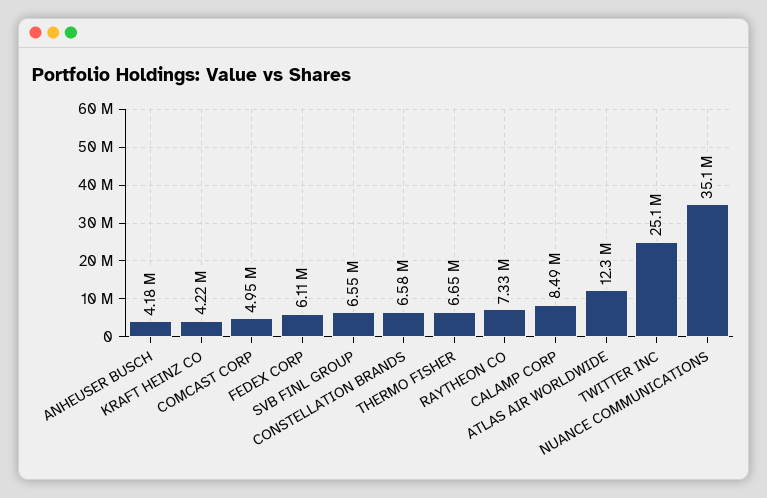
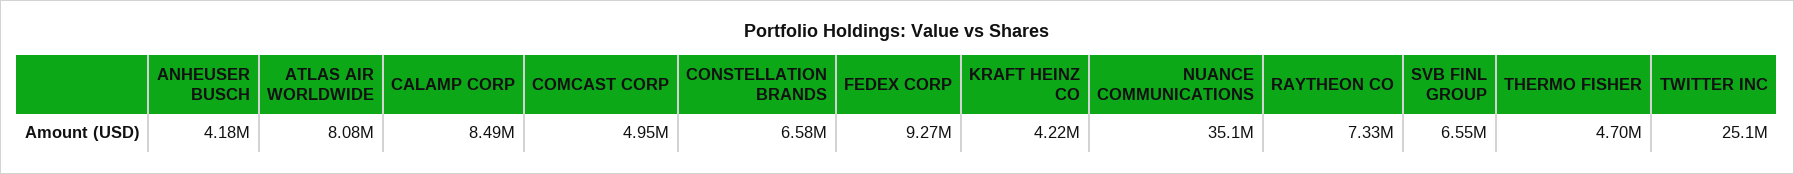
  {
    "ANHEUSER BUSCH": 4180000,
    "KRAFT HEINZ CO": 4220000,
    "COMCAST CORP": 4950000,
-   "FEDEX CORP": 6110000,
+   "FEDEX CORP": 9270000,
    "SVB FINL GROUP": 6550000,
    "CONSTELLATION BRANDS": 6580000,
-   "THERMO FISHER": 6650000,
+   "THERMO FISHER": 4700000,
    "RAYTHEON CO": 7330000,
    "CALAMP CORP": 8490000,
-   "ATLAS AIR WORLDWIDE": 12300000,
+   "ATLAS AIR WORLDWIDE": 8080000,
    "TWITTER INC": 25100000,
    "NUANCE COMMUNICATIONS": 35100000
  }

